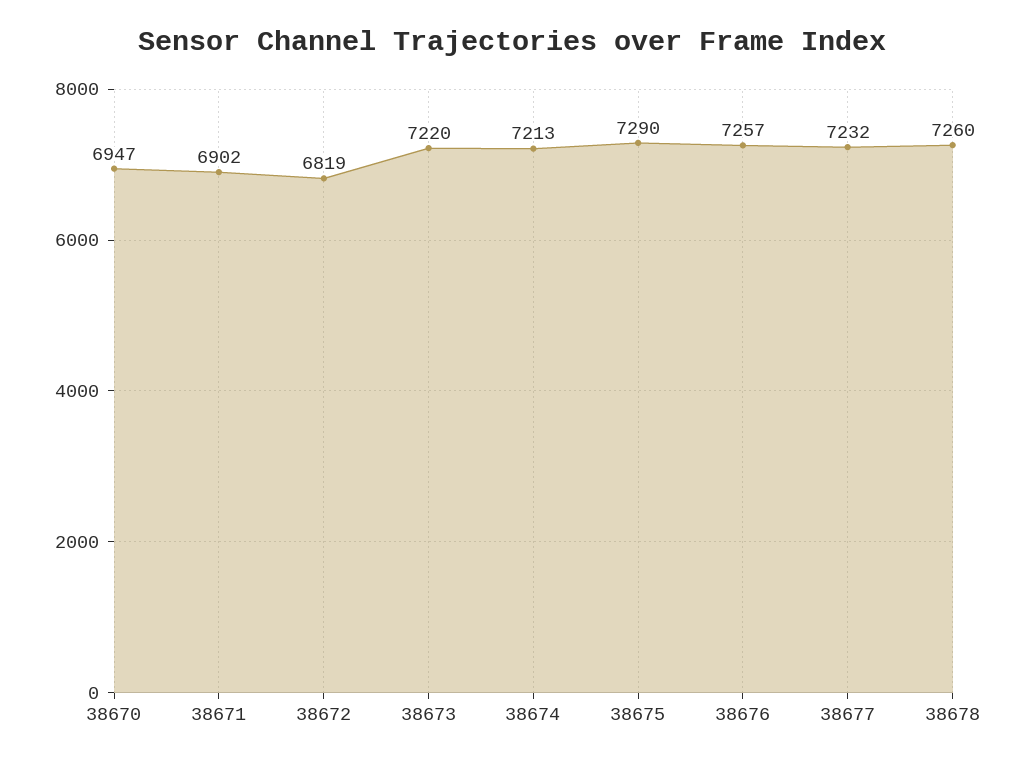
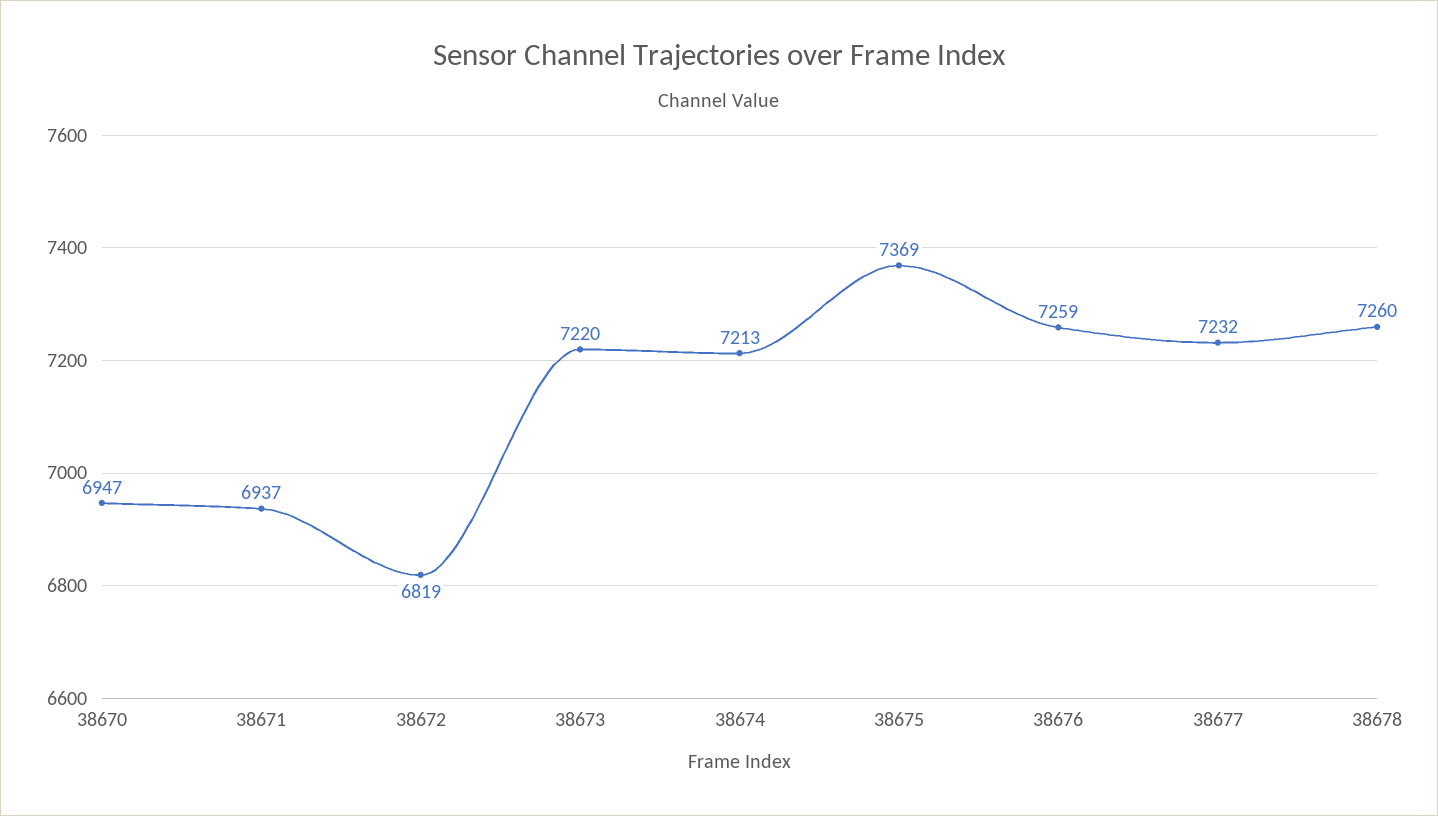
  {
    "38670": 6947,
-   "38671": 6902,
+   "38671": 6937,
    "38672": 6819,
    "38673": 7220,
    "38674": 7213,
-   "38675": 7290,
+   "38675": 7369,
-   "38676": 7257,
+   "38676": 7259,
    "38677": 7232,
    "38678": 7260
  }

